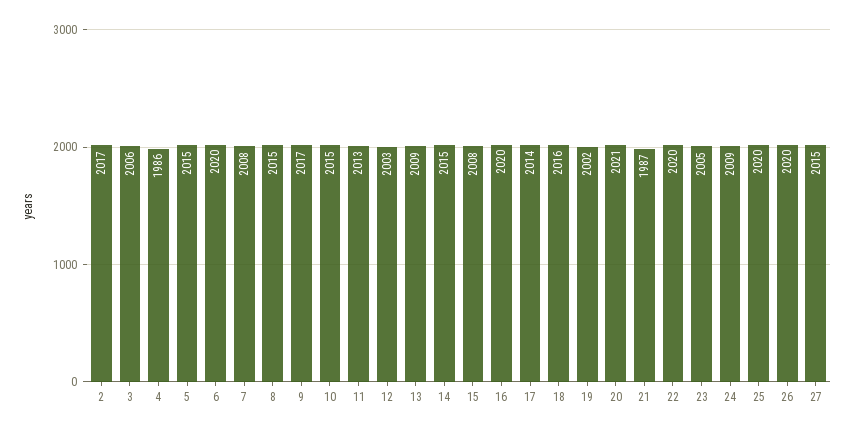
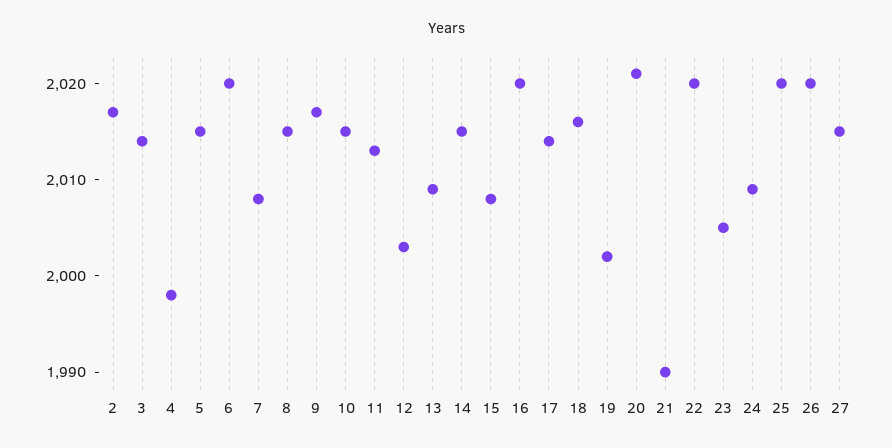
  {
    "2": 2017,
-   "3": 2006,
+   "3": 2014,
-   "4": 1986,
+   "4": 1998,
    "5": 2015,
    "6": 2020,
    "7": 2008,
    "8": 2015,
    "9": 2017,
    "10": 2015,
    "11": 2013,
    "12": 2003,
    "13": 2009,
    "14": 2015,
    "15": 2008,
    "16": 2020,
    "17": 2014,
    "18": 2016,
    "19": 2002,
    "20": 2021,
-   "21": 1987,
+   "21": 1990,
    "22": 2020,
    "23": 2005,
    "24": 2009,
    "25": 2020,
    "26": 2020,
    "27": 2015
  }

